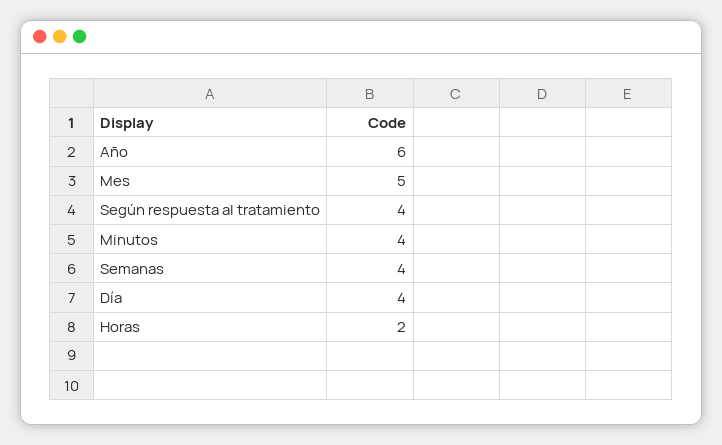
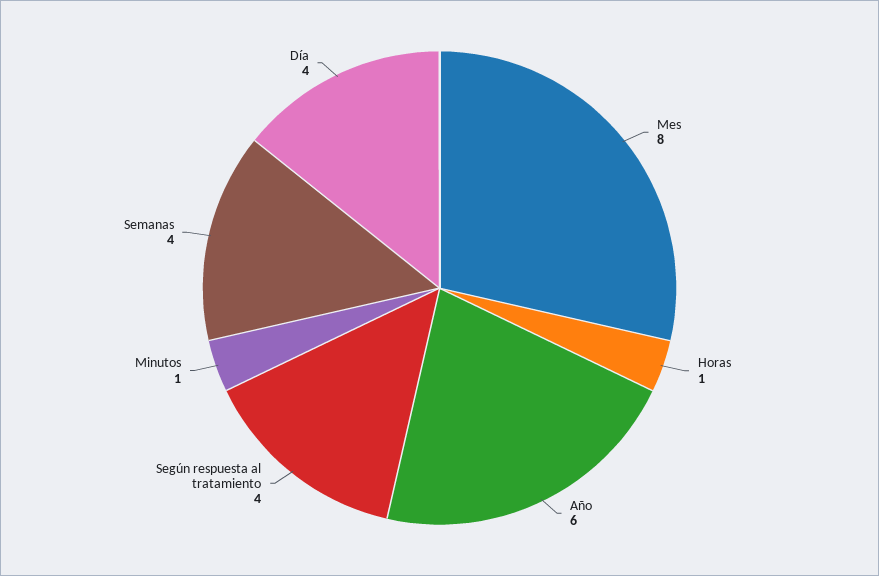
  {
    "Año": 6,
-   "Mes": 5,
+   "Mes": 8,
    "Según respuesta al tratamiento": 4,
-   "Minutos": 4,
+   "Minutos": 1,
    "Semanas": 4,
    "Día": 4,
-   "Horas": 2
+   "Horas": 1
  }

